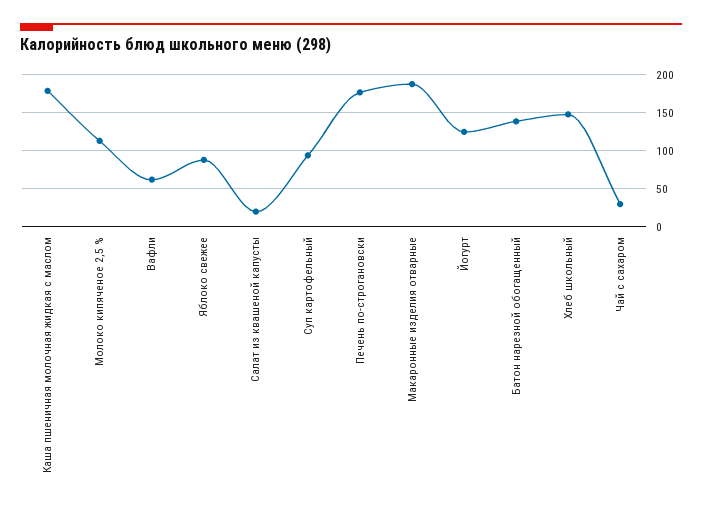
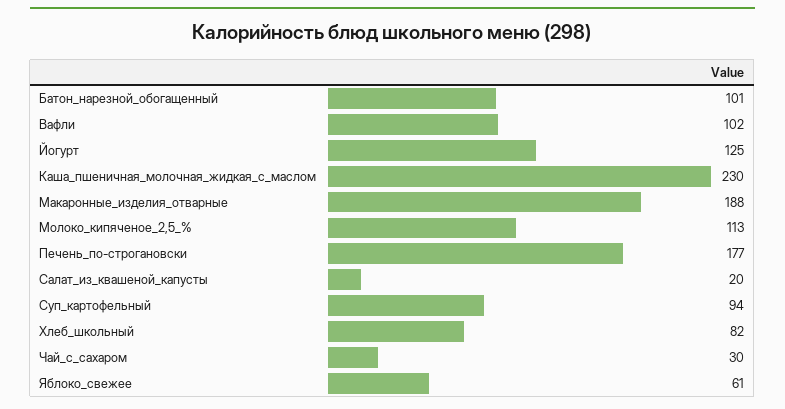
  {
-   "Каша пшеничная молочная жидкая с маслом": 180,
+   "Каша пшеничная молочная жидкая с маслом": 230,
    "Молоко кипяченое 2,5 %": 113,
-   "Вафли": 60,
+   "Вафли": 102,
-   "Яблоко свежее": 90,
+   "Яблоко свежее": 61,
    "Салат из квашеной капусты": 20,
    "Суп картофельный": 94,
    "Печень по-строгановски": 177,
    "Макаронные изделия отварные": 188,
    "Йогурт": 125,
-   "Батон нарезной обогащенный": 140,
+   "Батон нарезной обогащенный": 101,
-   "Хлеб школьный": 150,
+   "Хлеб школьный": 82,
    "Чай с сахаром": 30
  }

